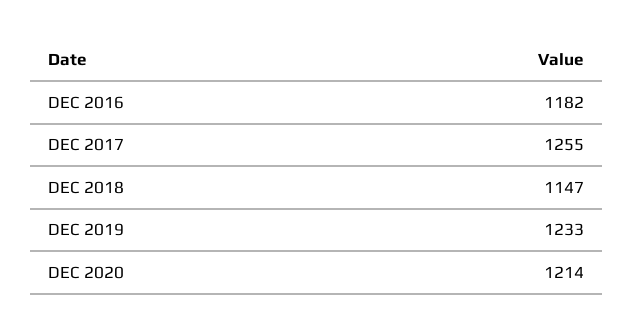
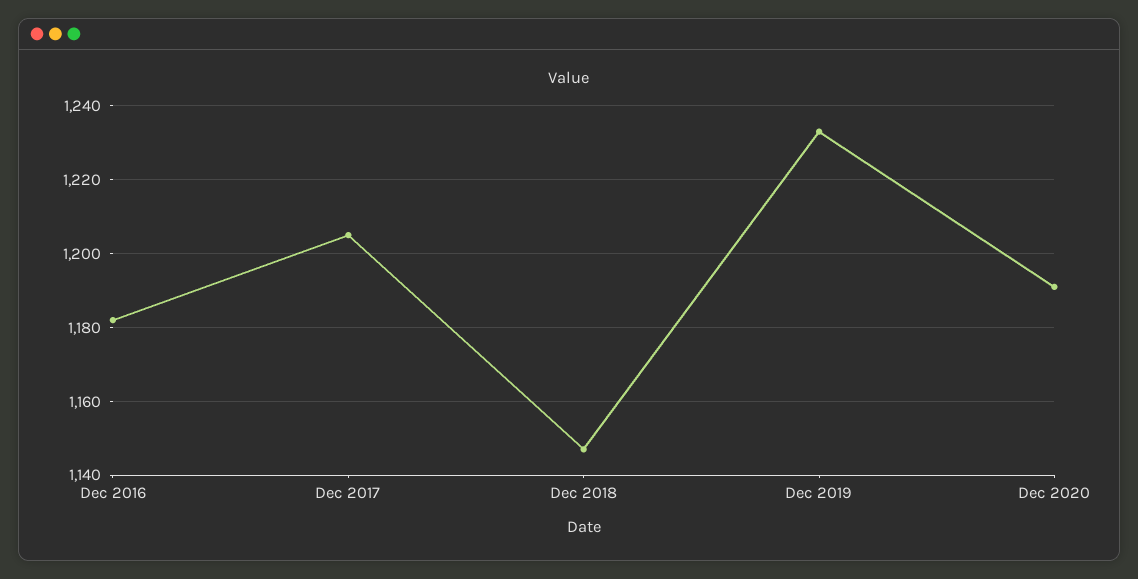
  {
    "DEC 2016": 1182,
-   "DEC 2017": 1255,
+   "DEC 2017": 1205,
    "DEC 2018": 1147,
    "DEC 2019": 1233,
-   "DEC 2020": 1214
+   "DEC 2020": 1190
  }

